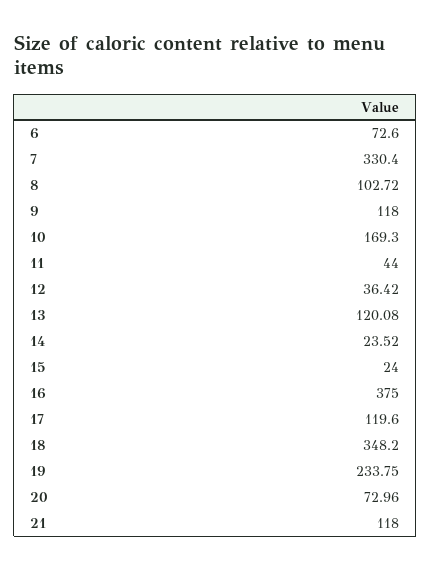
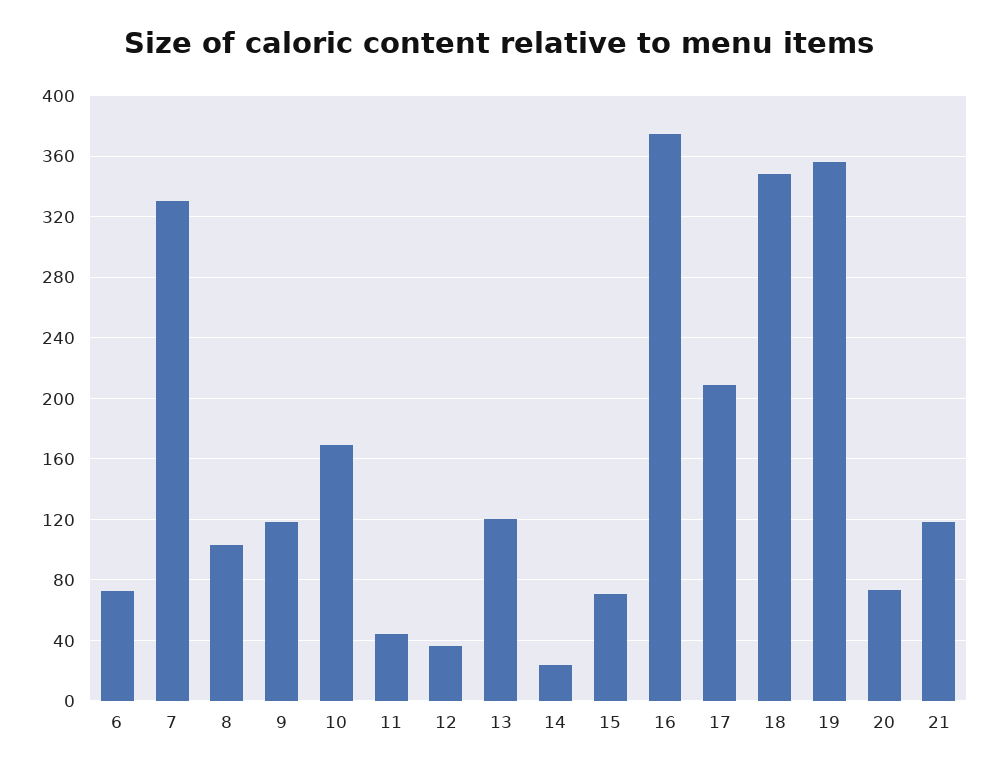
  {
    "6": 72.6,
    "7": 330.4,
    "8": 102.72,
    "9": 118,
    "10": 169.3,
    "11": 44,
    "12": 36.42,
    "13": 120.08,
    "14": 23.52,
-   "15": 24,
+   "15": 70,
    "16": 375,
-   "17": 119.6,
+   "17": 210,
    "18": 348.2,
-   "19": 233.75,
+   "19": 355,
    "20": 72.96,
    "21": 118
  }

